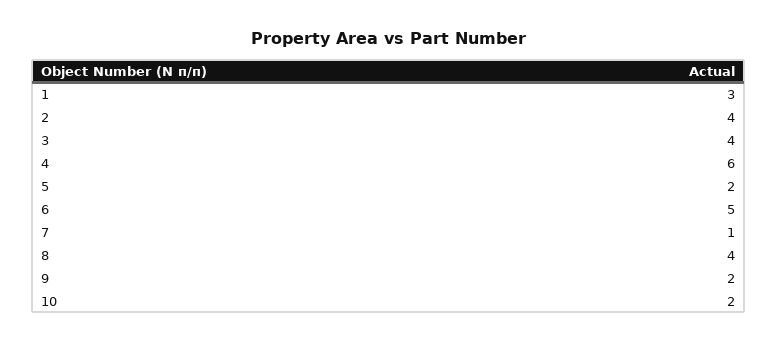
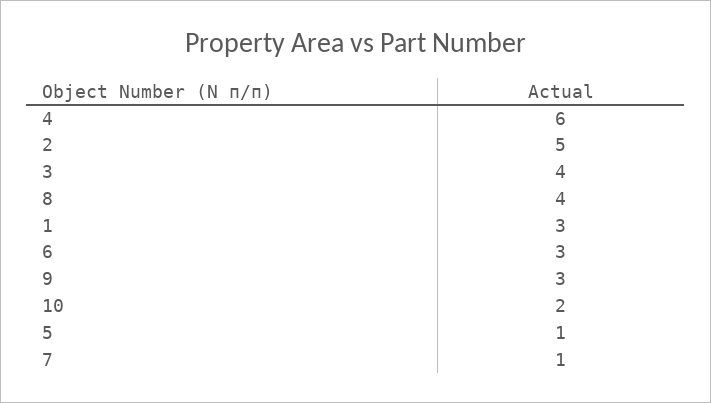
  {
    "1": 3,
-   "2": 4,
+   "2": 5,
    "3": 4,
    "4": 6,
-   "5": 2,
+   "5": 1,
-   "6": 5,
+   "6": 3,
    "7": 1,
    "8": 4,
-   "9": 2,
+   "9": 3,
    "10": 2
  }

